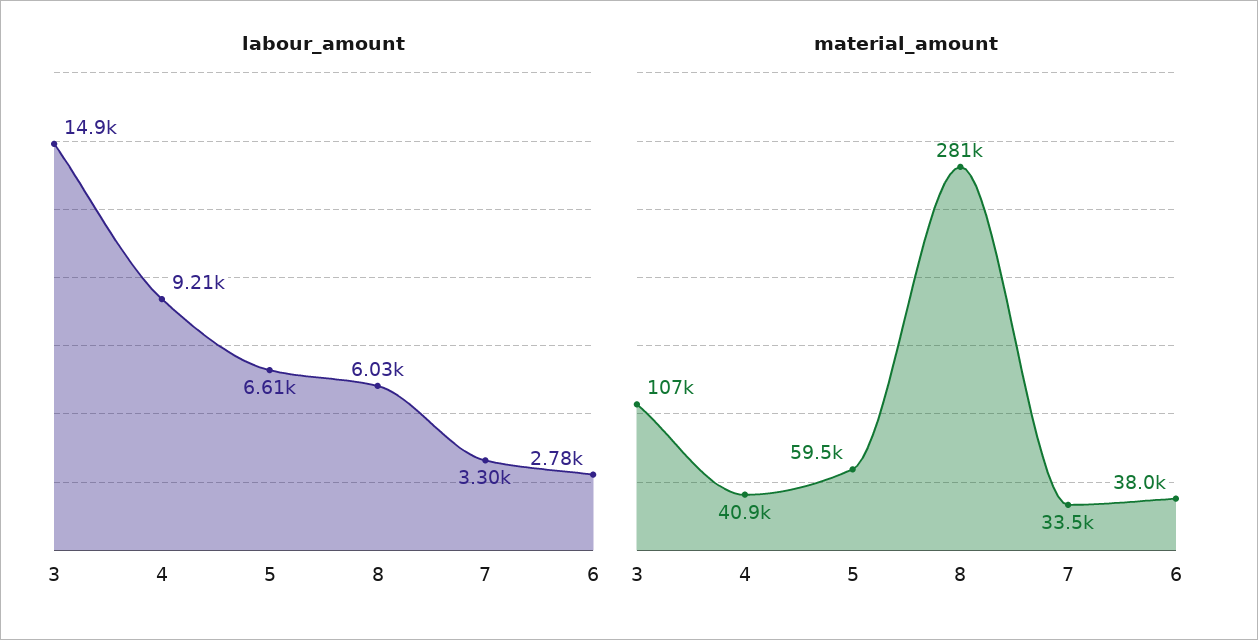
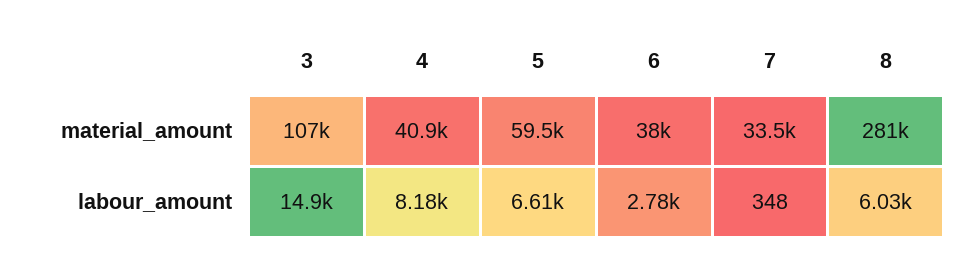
  {
    "labour_amount": {
      "3": 14900,
-     "4": 9210,
+     "4": 8180,
      "5": 6610,
      "8": 6030,
-     "7": 3300,
+     "7": 348,
      "6": 2780
    },
    "material_amount": {
      "3": 107000,
      "4": 40900,
      "5": 59500,
      "8": 281000,
      "7": 33500,
      "6": 38000
    }
  }

